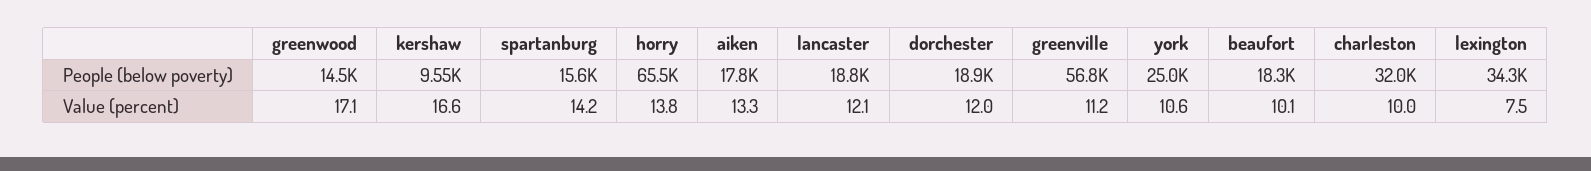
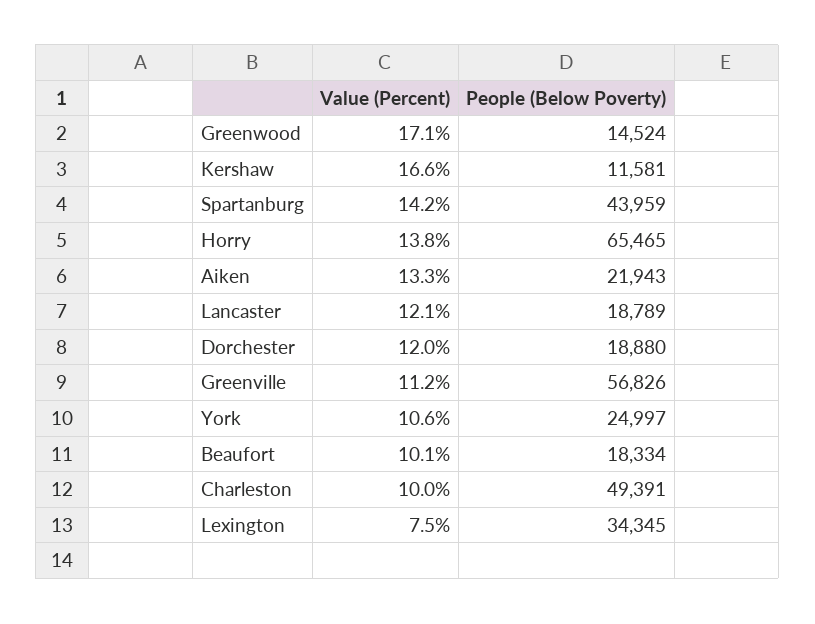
  {
    "greenwood": {
      "People (below poverty)": 14524,
      "Value (percent)": 17.1
    },
    "kershaw": {
-     "People (below poverty)": 9550,
+     "People (below poverty)": 11581,
      "Value (percent)": 16.6
    },
    "spartanburg": {
-     "People (below poverty)": 15600,
+     "People (below poverty)": 43959,
      "Value (percent)": 14.2
    },
    "horry": {
      "People (below poverty)": 65465,
      "Value (percent)": 13.8
    },
    "aiken": {
-     "People (below poverty)": 17800,
+     "People (below poverty)": 21943,
      "Value (percent)": 13.3
    },
    "lancaster": {
      "People (below poverty)": 18789,
      "Value (percent)": 12.1
    },
    "dorchester": {
      "People (below poverty)": 18880,
      "Value (percent)": 12
    },
    "greenville": {
      "People (below poverty)": 56826,
      "Value (percent)": 11.2
    },
    "york": {
      "People (below poverty)": 24997,
      "Value (percent)": 10.6
    },
    "beaufort": {
      "People (below poverty)": 18334,
      "Value (percent)": 10.1
    },
    "charleston": {
-     "People (below poverty)": 32000,
+     "People (below poverty)": 49391,
      "Value (percent)": 10
    },
    "lexington": {
      "People (below poverty)": 34345,
      "Value (percent)": 7.5
    }
  }

